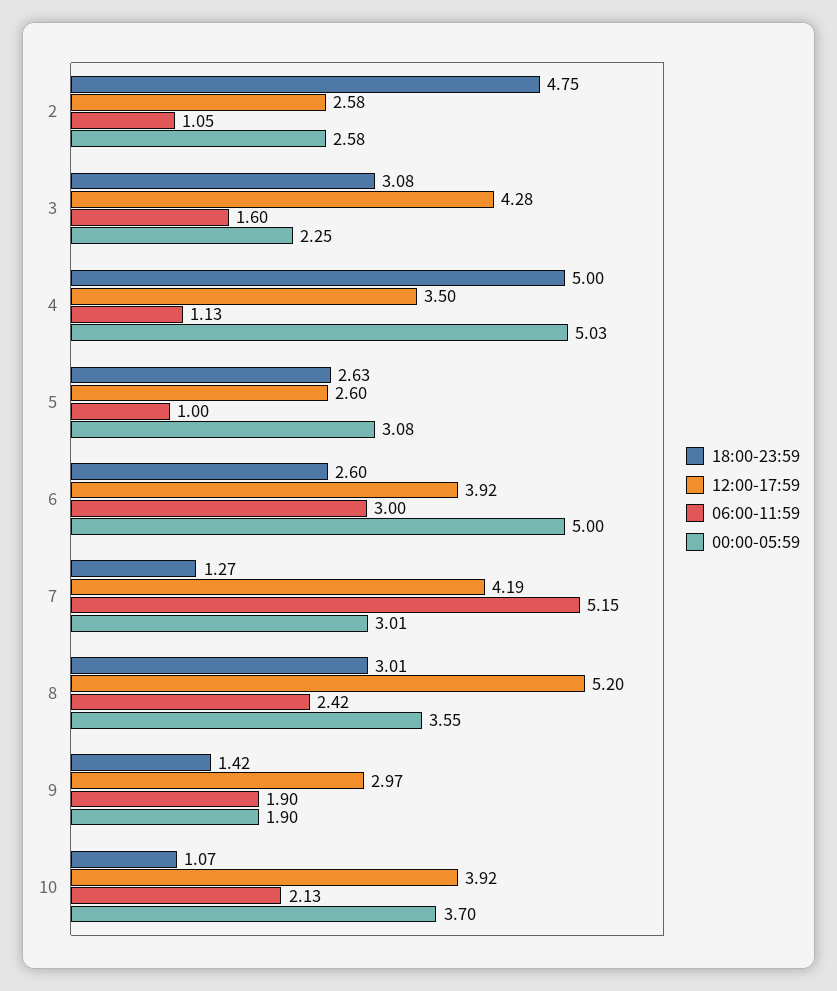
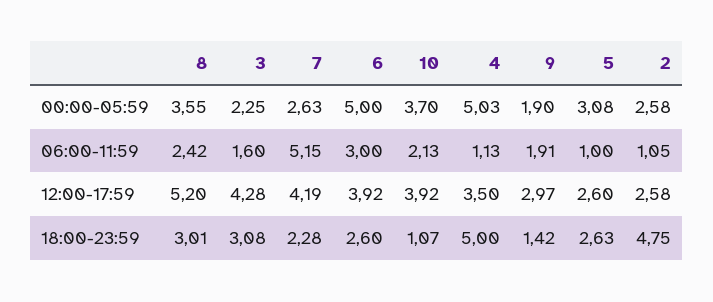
  {
    "18:00-23:59": {
      "2": 4.75,
      "3": 3.08,
      "4": 5,
      "5": 2.63,
      "6": 2.6,
-     "7": 1.27,
+     "7": 2.28,
      "8": 3.01,
      "9": 1.42,
      "10": 1.07
    },
    "12:00-17:59": {
      "2": 2.58,
      "3": 4.28,
      "4": 3.5,
      "5": 2.6,
      "6": 3.92,
      "7": 4.19,
      "8": 5.2,
      "9": 2.97,
      "10": 3.92
    },
    "06:00-11:59": {
      "2": 1.05,
      "3": 1.6,
      "4": 1.13,
      "5": 1,
      "6": 3,
      "7": 5.15,
      "8": 2.42,
-     "9": 1.9,
+     "9": 1.91,
      "10": 2.13
    },
    "00:00-05:59": {
      "2": 2.58,
      "3": 2.25,
      "4": 5.03,
      "5": 3.08,
      "6": 5,
-     "7": 3.01,
+     "7": 2.63,
      "8": 3.55,
      "9": 1.9,
      "10": 3.7
    }
  }

